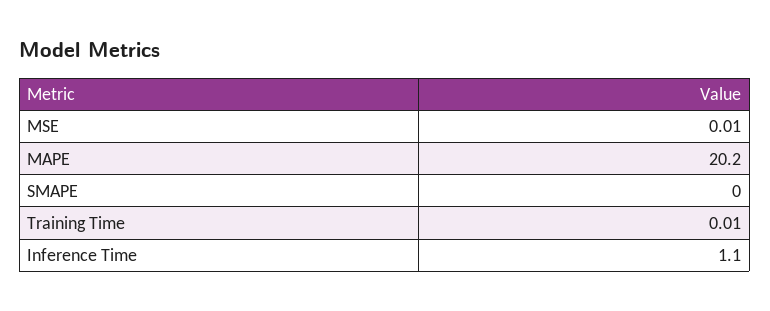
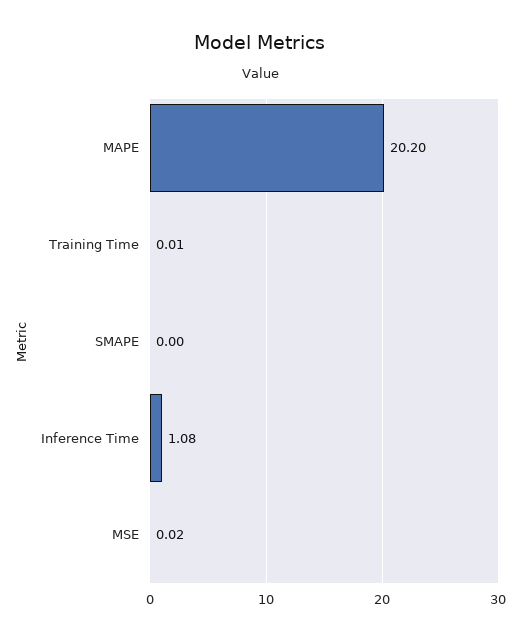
  {
-   "MSE": 0.01,
+   "MSE": 0.02,
    "MAPE": 20.2,
    "SMAPE": 0,
    "Training Time": 0.01,
-   "Inference Time": 1.1
+   "Inference Time": 1.08
  }

